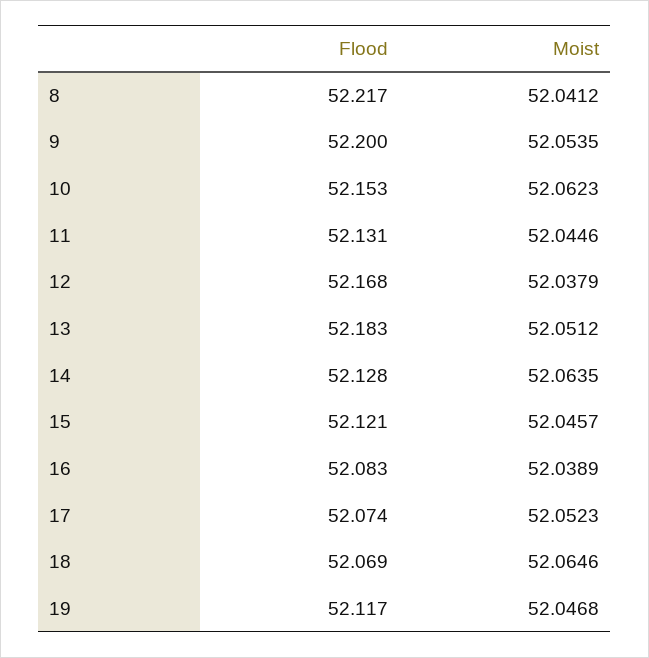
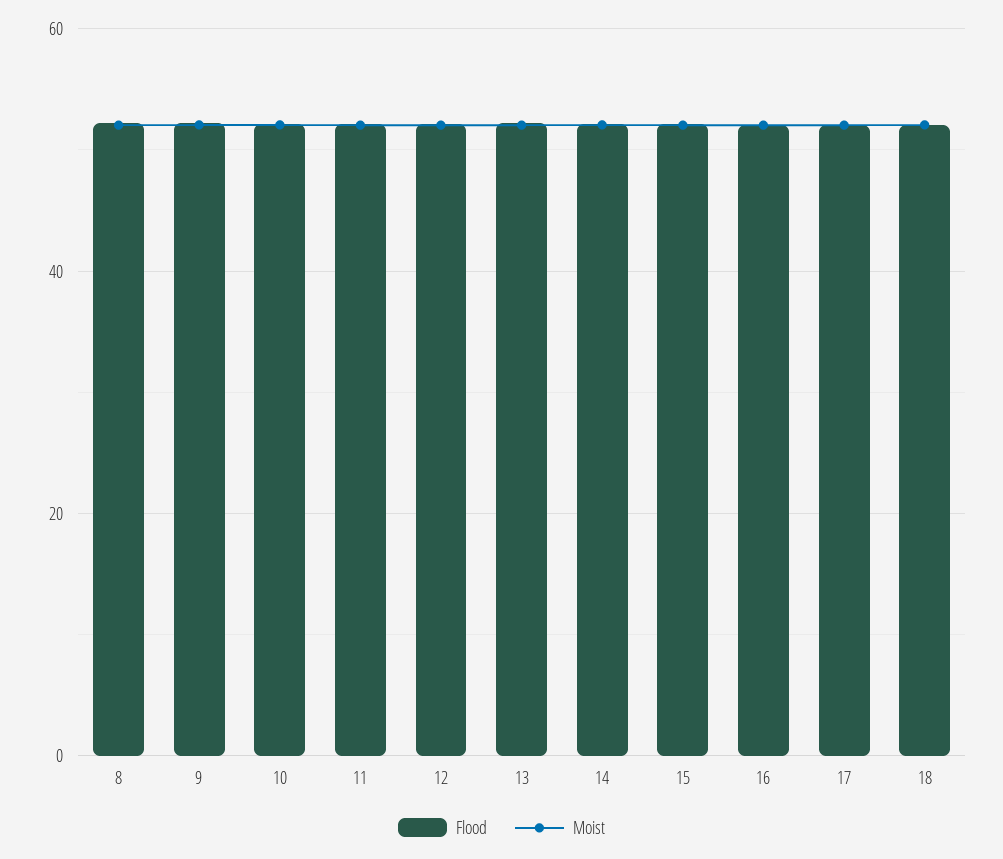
  {
    "Flood": {
      "8": 52.217,
      "9": 52.2,
      "10": 52.153,
      "11": 52.131,
      "12": 52.168,
      "13": 52.183,
      "14": 52.128,
      "15": 52.121,
      "16": 52.083,
      "17": 52.074,
-     "18": 52.069,
+     "18": 52.069
-     "19": 52.117
    },
    "Moist": {
      "8": 52.0412,
      "9": 52.0535,
      "10": 52.0623,
      "11": 52.0446,
      "12": 52.0379,
      "13": 52.0512,
      "14": 52.0635,
      "15": 52.0457,
      "16": 52.0389,
      "17": 52.0523,
-     "18": 52.0646,
+     "18": 52.0646
-     "19": 52.0468
    }
  }

